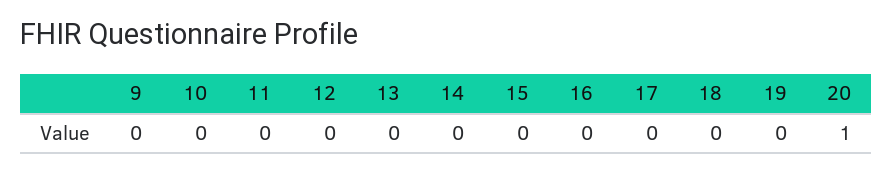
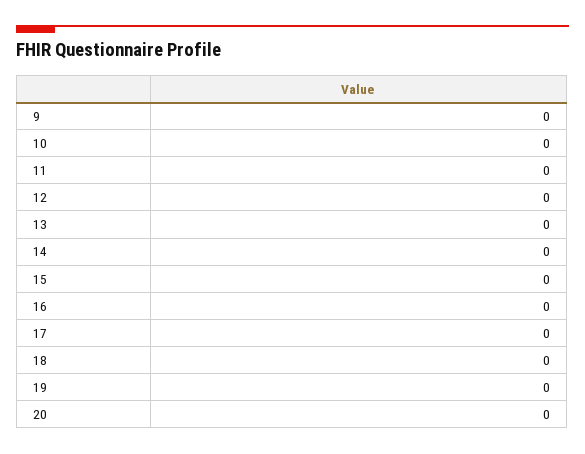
  {
    "9": 0,
    "10": 0,
    "11": 0,
    "12": 0,
    "13": 0,
    "14": 0,
    "15": 0,
    "16": 0,
    "17": 0,
    "18": 0,
    "19": 0,
-   "20": 1
+   "20": 0
  }

